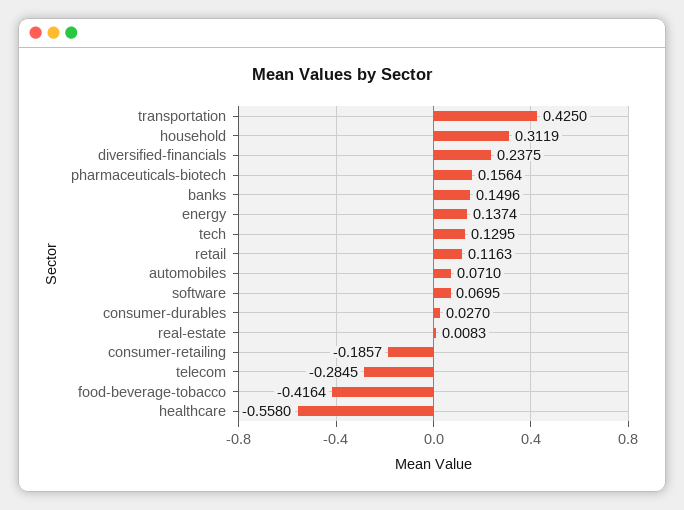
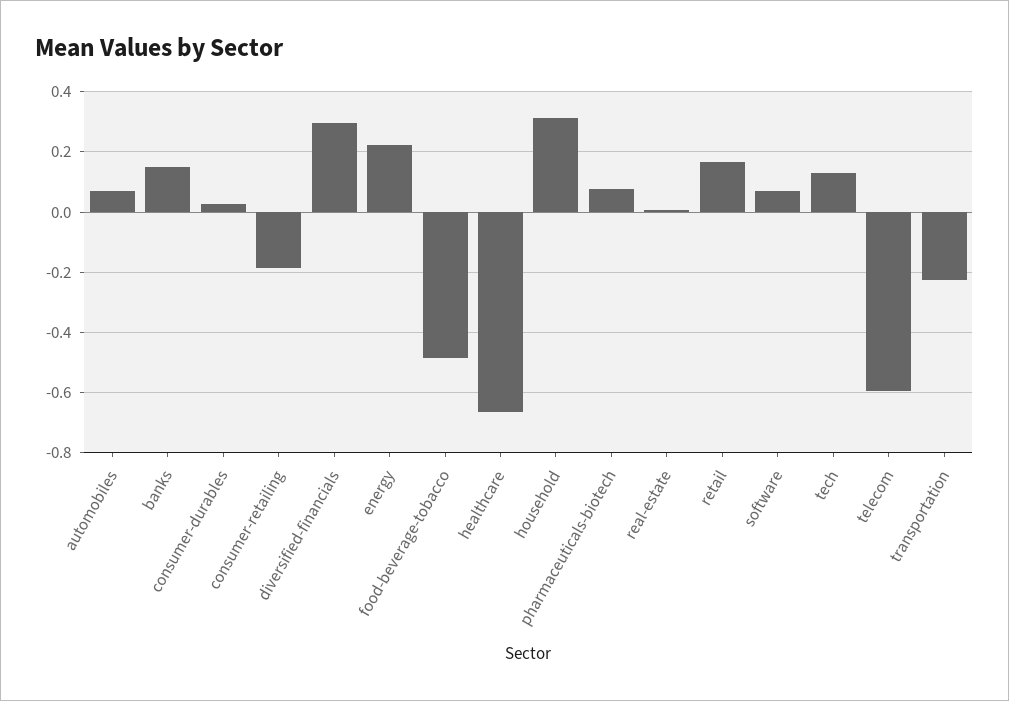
  {
-   "transportation": 0.425,
+   "transportation": -0.22,
    "household": 0.3119,
-   "diversified-financials": 0.2375,
+   "diversified-financials": 0.3,
-   "pharmaceuticals-biotech": 0.1564,
+   "pharmaceuticals-biotech": 0.08,
    "banks": 0.1496,
-   "energy": 0.1374,
+   "energy": 0.22,
    "tech": 0.1295,
-   "retail": 0.1163,
+   "retail": 0.16,
    "automobiles": 0.071,
    "software": 0.0695,
    "consumer-durables": 0.027,
    "real-estate": 0.0083,
    "consumer-retailing": -0.1857,
-   "telecom": -0.2845,
+   "telecom": -0.6,
-   "food-beverage-tobacco": -0.4164,
+   "food-beverage-tobacco": -0.48,
-   "healthcare": -0.558
+   "healthcare": -0.66
  }

